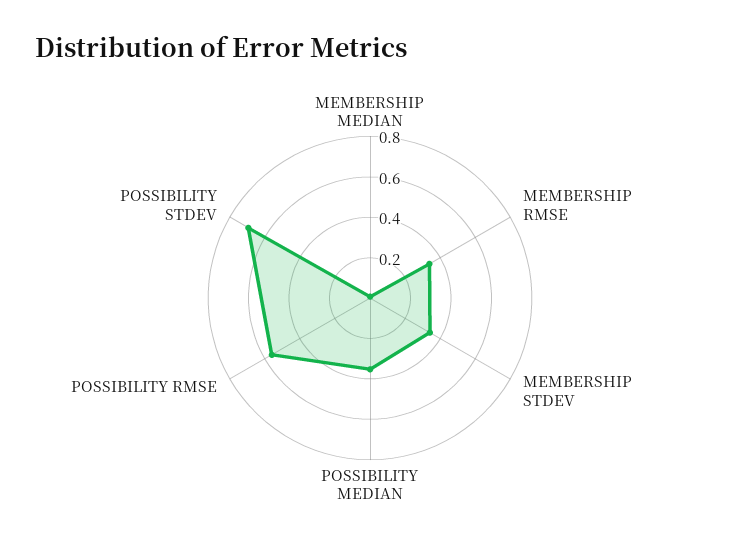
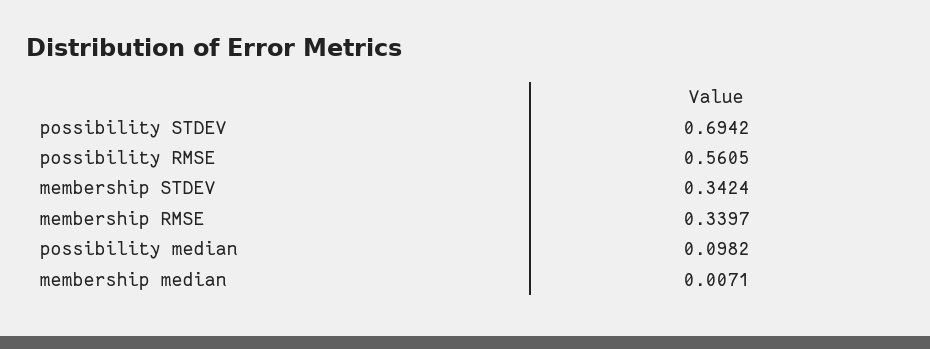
  {
    "MEMBERSHIP MEDIAN": 0.0071,
    "MEMBERSHIP RMSE": 0.3397,
    "MEMBERSHIP STDEV": 0.3424,
-   "POSSIBILITY MEDIAN": 0.35,
+   "POSSIBILITY MEDIAN": 0.0982,
    "POSSIBILITY RMSE": 0.5605,
    "POSSIBILITY STDEV": 0.6942
  }

